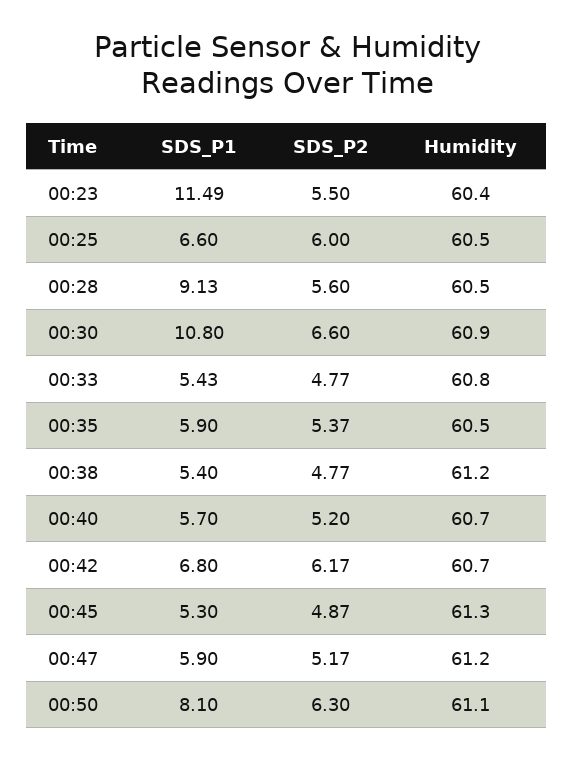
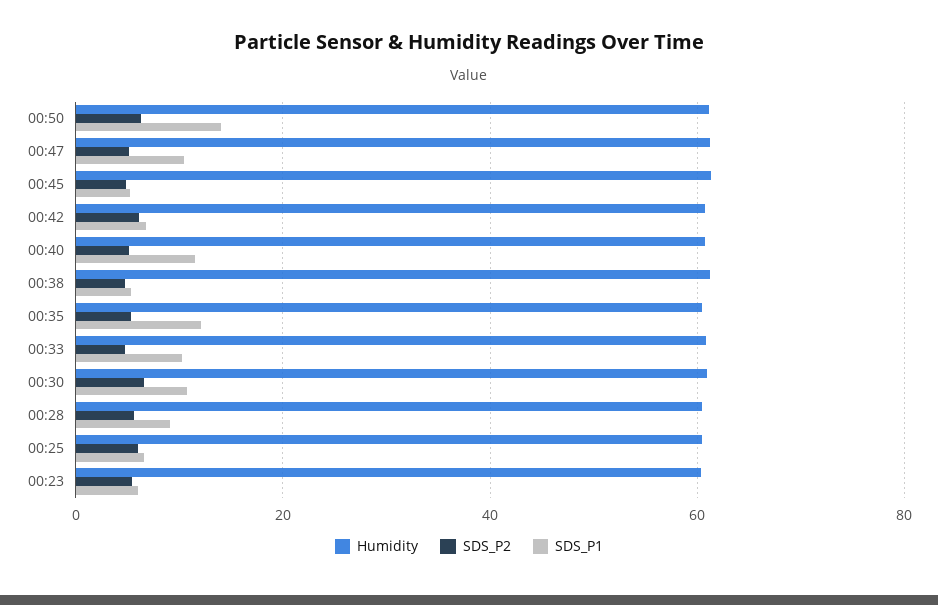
  {
    "SDS_P1": {
-     "00:23": 11.49,
+     "00:23": 6,
      "00:25": 6.6,
      "00:28": 9.13,
      "00:30": 10.8,
-     "00:33": 5.43,
+     "00:33": 10,
-     "00:35": 5.9,
+     "00:35": 12,
      "00:38": 5.4,
-     "00:40": 5.7,
+     "00:40": 12,
      "00:42": 6.8,
      "00:45": 5.3,
-     "00:47": 5.9,
+     "00:47": 10,
-     "00:50": 8.1
+     "00:50": 14
    },
    "SDS_P2": {
      "00:23": 5.5,
      "00:25": 6,
      "00:28": 5.6,
      "00:30": 6.6,
      "00:33": 4.77,
      "00:35": 5.37,
      "00:38": 4.77,
      "00:40": 5.2,
      "00:42": 6.17,
      "00:45": 4.87,
      "00:47": 5.17,
      "00:50": 6.3
    },
    "Humidity": {
      "00:23": 60.4,
      "00:25": 60.5,
      "00:28": 60.5,
      "00:30": 60.9,
      "00:33": 60.8,
      "00:35": 60.5,
      "00:38": 61.2,
      "00:40": 60.7,
      "00:42": 60.7,
      "00:45": 61.3,
      "00:47": 61.2,
      "00:50": 61.1
    }
  }

